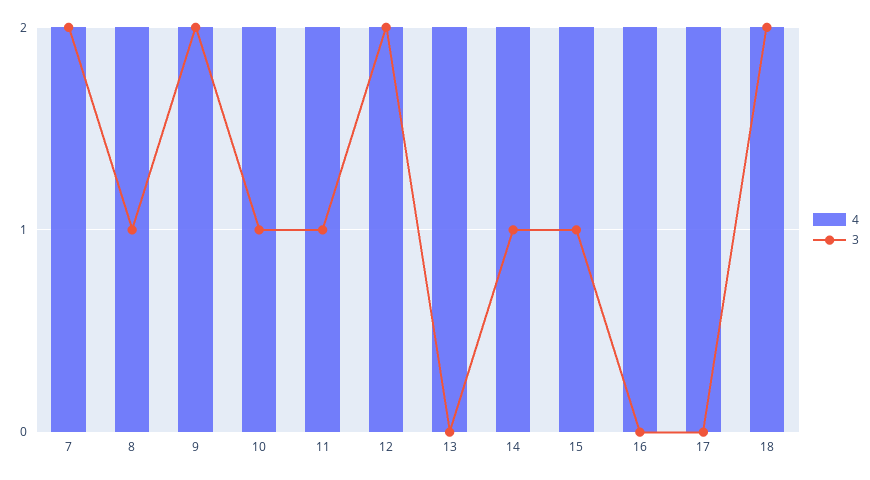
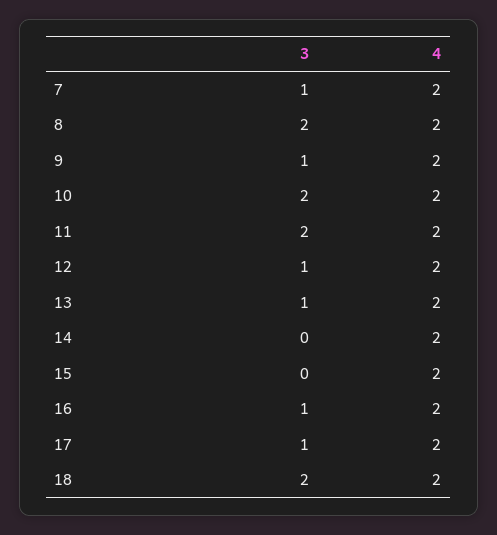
  {
    "4": {
      "7": 2,
      "8": 2,
      "9": 2,
      "10": 2,
      "11": 2,
      "12": 2,
      "13": 2,
      "14": 2,
      "15": 2,
      "16": 2,
      "17": 2,
      "18": 2
    },
    "3": {
-     "7": 2,
+     "7": 1,
-     "8": 1,
+     "8": 2,
-     "9": 2,
+     "9": 1,
-     "10": 1,
+     "10": 2,
-     "11": 1,
+     "11": 2,
-     "12": 2,
+     "12": 1,
-     "13": 0,
+     "13": 1,
-     "14": 1,
+     "14": 0,
-     "15": 1,
+     "15": 0,
-     "16": 0,
+     "16": 1,
-     "17": 0,
+     "17": 1,
      "18": 2
    }
  }

